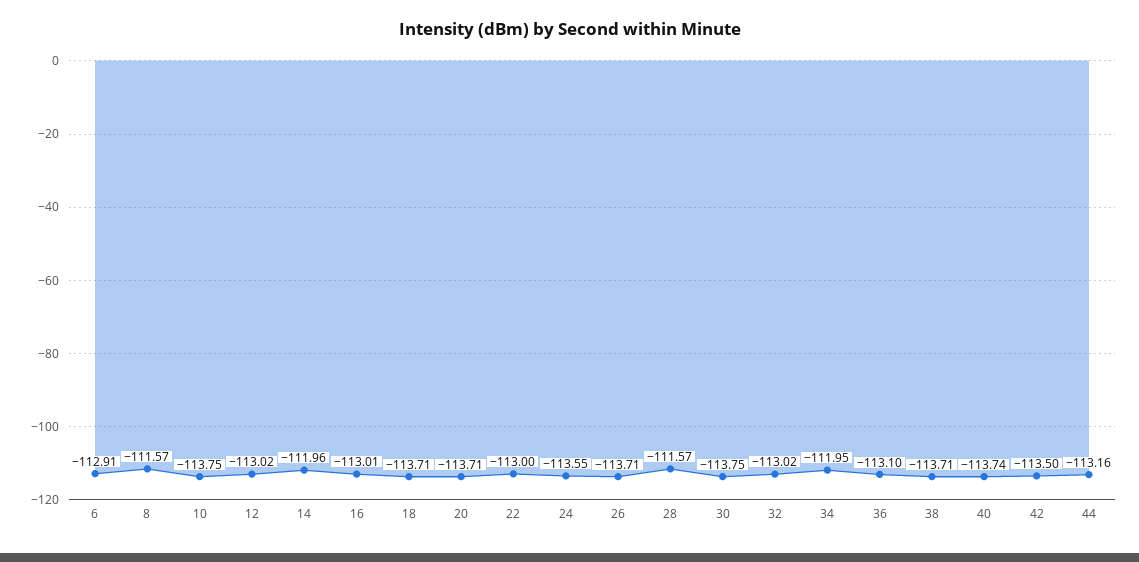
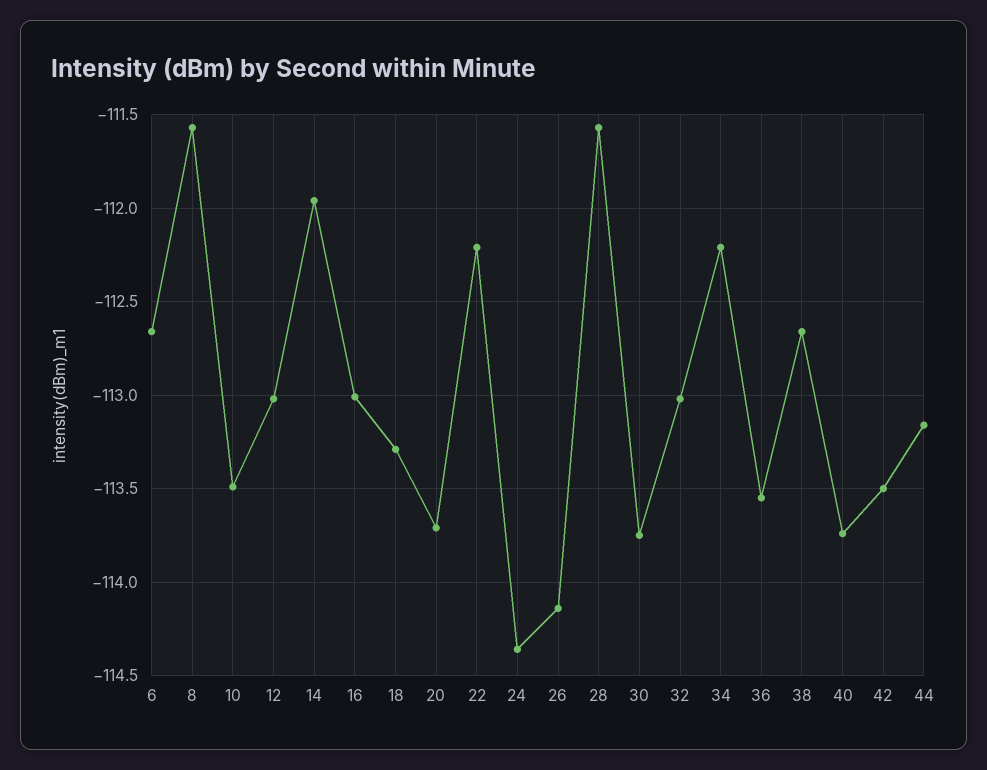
  {
-   "6": -112.91,
+   "6": -112.65,
    "8": -111.57,
-   "10": -113.75,
+   "10": -113.5,
    "12": -113.02,
    "14": -111.96,
    "16": -113.01,
-   "18": -113.71,
+   "18": -113.3,
    "20": -113.71,
-   "22": -113,
+   "22": -112.2,
-   "24": -113.55,
+   "24": -114.35,
-   "26": -113.71,
+   "26": -114.15,
    "28": -111.57,
    "30": -113.75,
    "32": -113.02,
-   "34": -111.95,
+   "34": -112.2,
-   "36": -113.1,
+   "36": -113.55,
-   "38": -113.71,
+   "38": -112.65,
    "40": -113.74,
    "42": -113.5,
    "44": -113.16
  }

